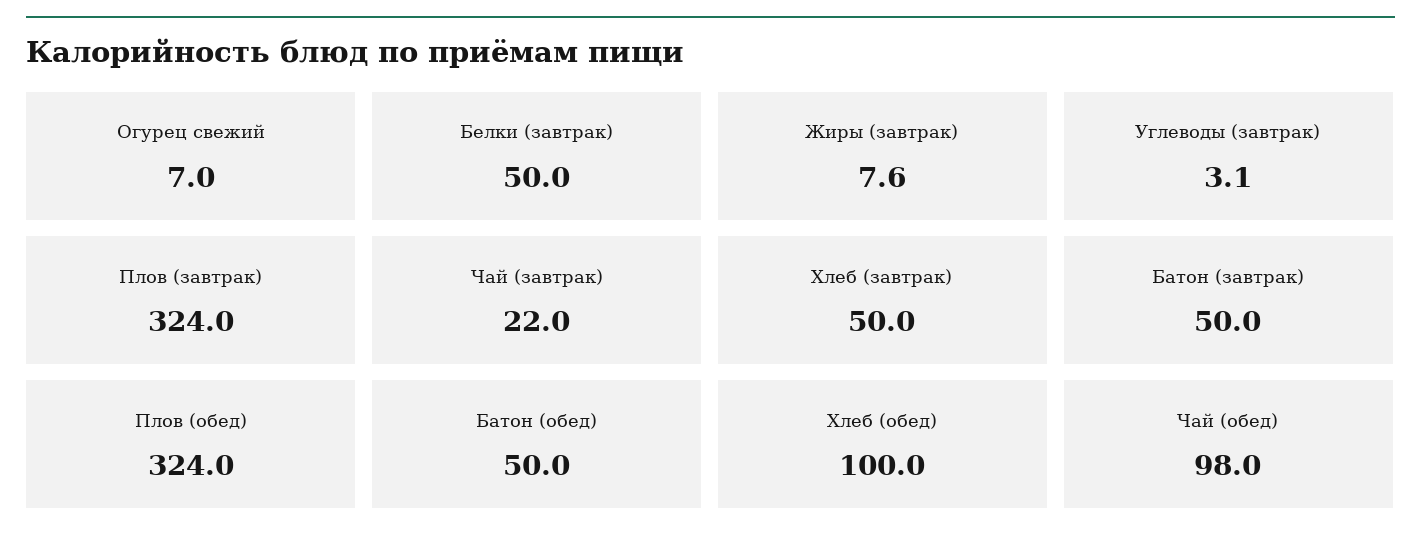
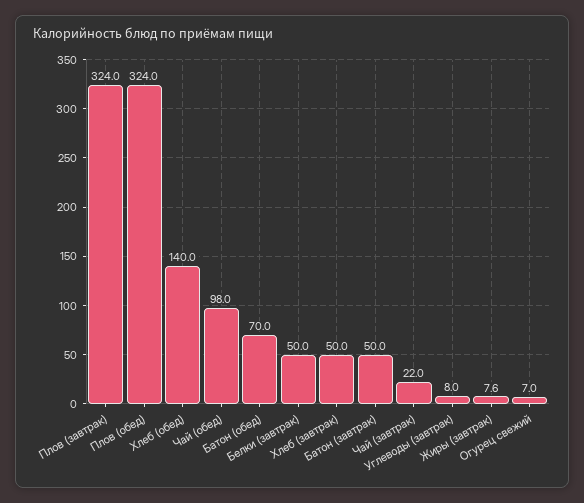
  {
    "Огурец свежий": 7,
    "Белки (завтрак)": 50,
    "Жиры (завтрак)": 7.6,
-   "Углеводы (завтрак)": 3.1,
+   "Углеводы (завтрак)": 8,
    "Плов (завтрак)": 324,
    "Чай (завтрак)": 22,
    "Хлеб (завтрак)": 50,
    "Батон (завтрак)": 50,
    "Плов (обед)": 324,
-   "Батон (обед)": 50,
+   "Батон (обед)": 70,
-   "Хлеб (обед)": 100,
+   "Хлеб (обед)": 140,
    "Чай (обед)": 98
  }

